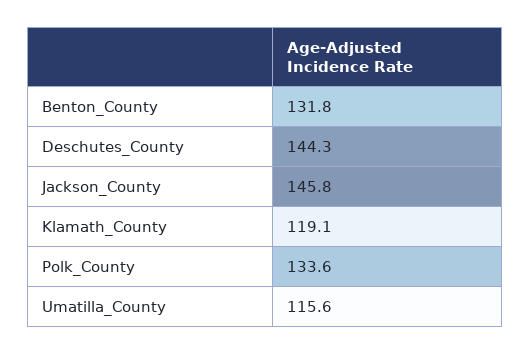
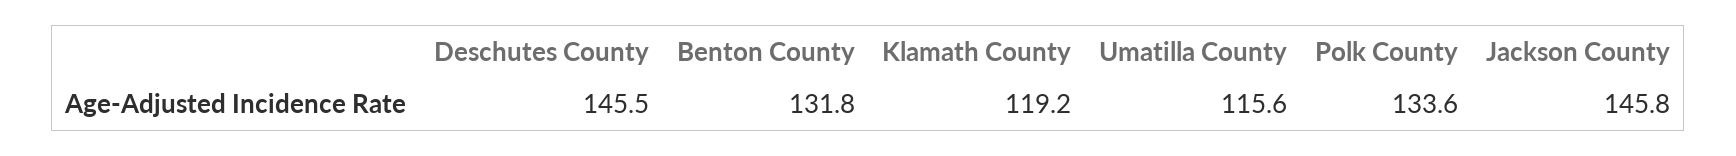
  {
    "Benton_County": 131.8,
-   "Deschutes_County": 144.3,
+   "Deschutes_County": 145.5,
    "Jackson_County": 145.8,
-   "Klamath_County": 119.1,
+   "Klamath_County": 119.2,
    "Polk_County": 133.6,
    "Umatilla_County": 115.6
  }

